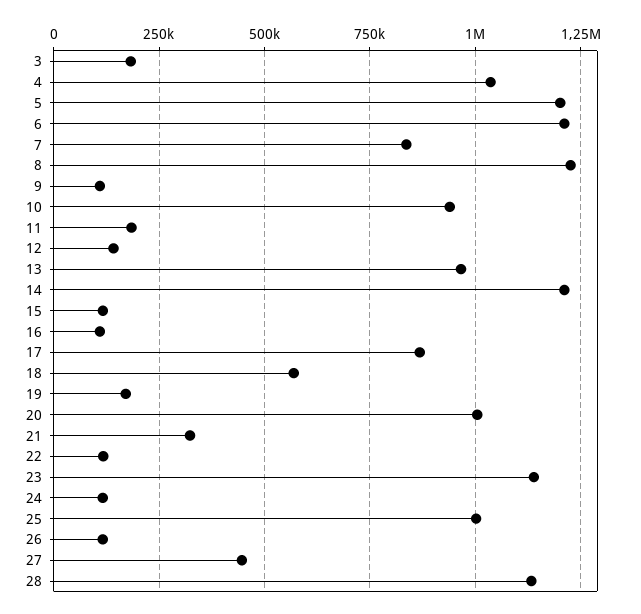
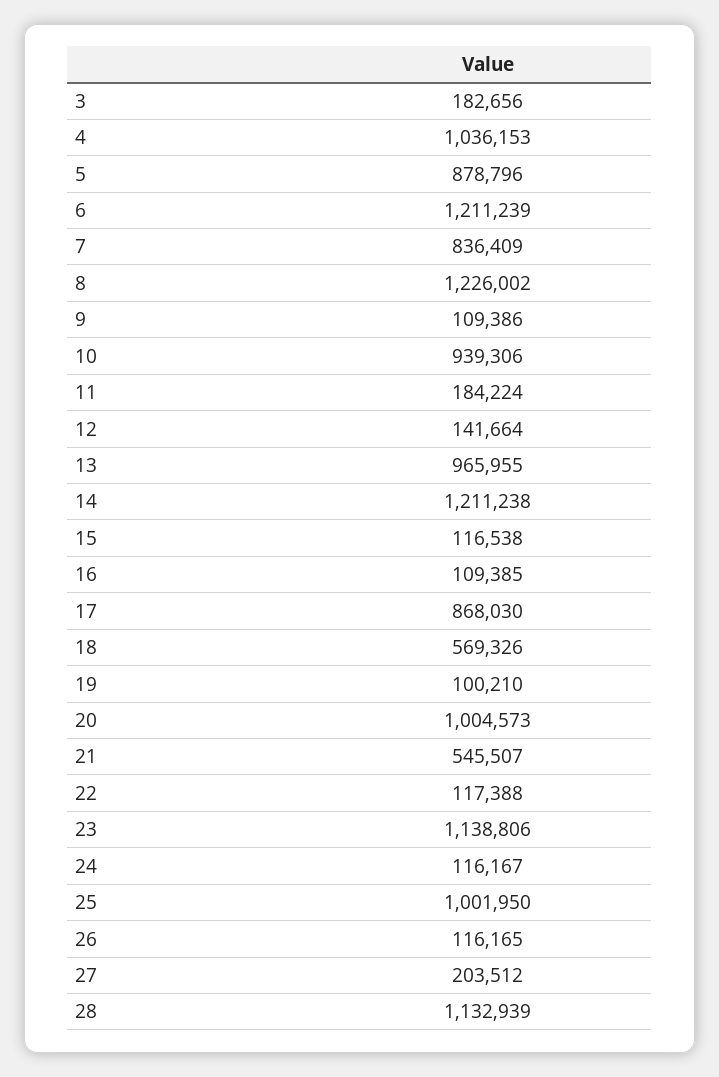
  {
    "3": 182656,
    "4": 1036153,
-   "5": 1200000,
+   "5": 878796,
    "6": 1211239,
    "7": 836409,
    "8": 1226002,
    "9": 109386,
    "10": 939306,
    "11": 184224,
    "12": 141664,
    "13": 965955,
    "14": 1211238,
    "15": 116538,
    "16": 109385,
    "17": 868030,
    "18": 569326,
-   "19": 175000,
+   "19": 100210,
    "20": 1004573,
-   "21": 325000,
+   "21": 545507,
    "22": 117388,
    "23": 1138806,
    "24": 116167,
    "25": 1001950,
    "26": 116165,
-   "27": 450000,
+   "27": 203512,
    "28": 1132939
  }

